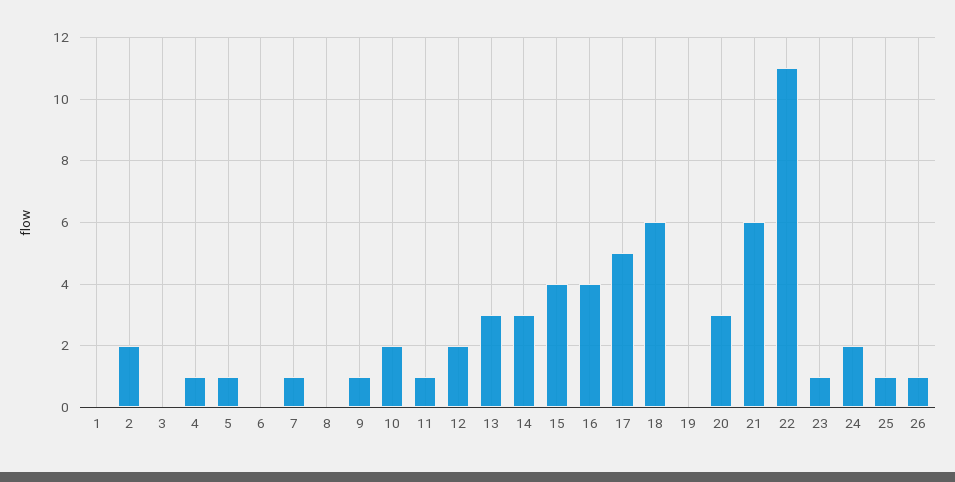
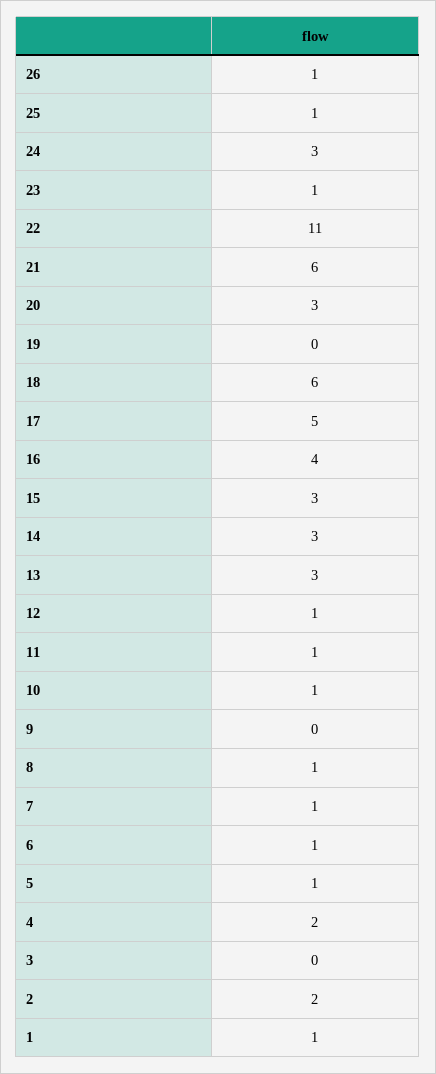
  {
-   "1": 0,
+   "1": 1,
    "2": 2,
    "3": 0,
-   "4": 1,
+   "4": 2,
    "5": 1,
-   "6": 0,
+   "6": 1,
    "7": 1,
-   "8": 0,
+   "8": 1,
-   "9": 1,
+   "9": 0,
-   "10": 2,
+   "10": 1,
    "11": 1,
-   "12": 2,
+   "12": 1,
    "13": 3,
    "14": 3,
-   "15": 4,
+   "15": 3,
    "16": 4,
    "17": 5,
    "18": 6,
    "19": 0,
    "20": 3,
    "21": 6,
    "22": 11,
    "23": 1,
-   "24": 2,
+   "24": 3,
    "25": 1,
    "26": 1
  }

